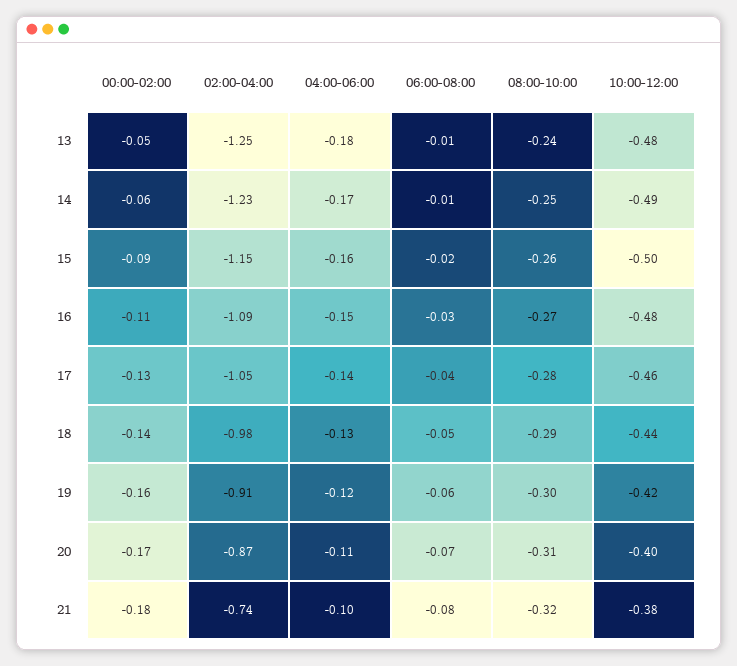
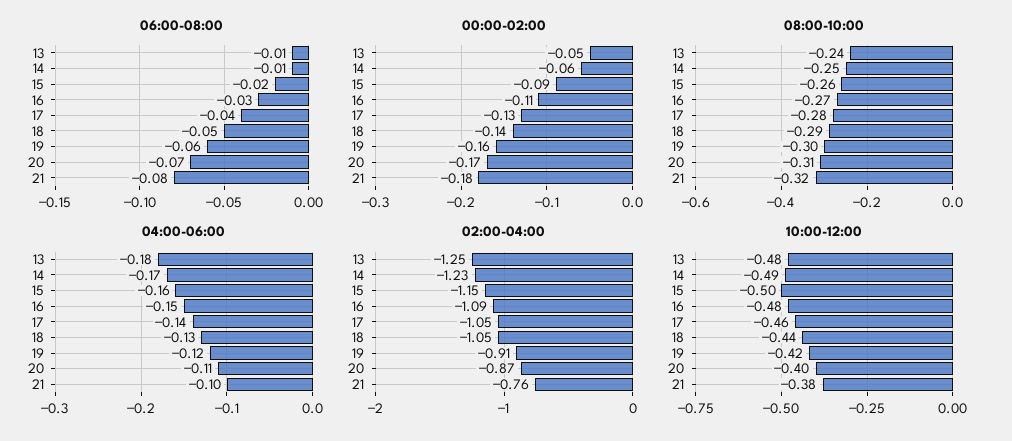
  {
    "00:00-02:00": {
      "13": -0.05,
      "14": -0.06,
      "15": -0.09,
      "16": -0.11,
      "17": -0.13,
      "18": -0.14,
      "19": -0.16,
      "20": -0.17,
      "21": -0.18
    },
    "02:00-04:00": {
      "13": -1.25,
      "14": -1.23,
      "15": -1.15,
      "16": -1.09,
      "17": -1.05,
-     "18": -0.98,
+     "18": -1.05,
      "19": -0.91,
      "20": -0.87,
-     "21": -0.74
+     "21": -0.76
    },
    "04:00-06:00": {
      "13": -0.18,
      "14": -0.17,
      "15": -0.16,
      "16": -0.15,
      "17": -0.14,
      "18": -0.13,
      "19": -0.12,
      "20": -0.11,
      "21": -0.1
    },
    "06:00-08:00": {
      "13": -0.01,
      "14": -0.01,
      "15": -0.02,
      "16": -0.03,
      "17": -0.04,
      "18": -0.05,
      "19": -0.06,
      "20": -0.07,
      "21": -0.08
    },
    "08:00-10:00": {
      "13": -0.24,
      "14": -0.25,
      "15": -0.26,
      "16": -0.27,
      "17": -0.28,
      "18": -0.29,
      "19": -0.3,
      "20": -0.31,
      "21": -0.32
    },
    "10:00-12:00": {
      "13": -0.48,
      "14": -0.49,
      "15": -0.5,
      "16": -0.48,
      "17": -0.46,
      "18": -0.44,
      "19": -0.42,
      "20": -0.4,
      "21": -0.38
    }
  }

